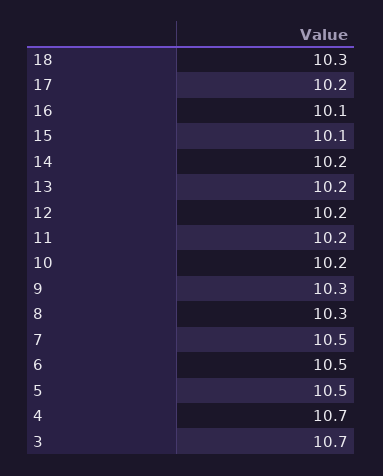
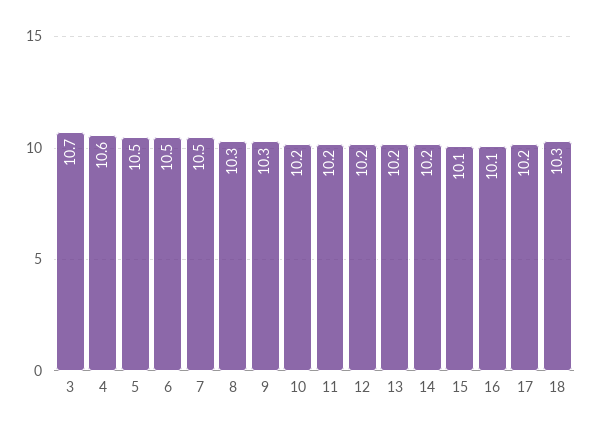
  {
    "18": 10.3,
    "17": 10.2,
    "16": 10.1,
    "15": 10.1,
    "14": 10.2,
    "13": 10.2,
    "12": 10.2,
    "11": 10.2,
    "10": 10.2,
    "9": 10.3,
    "8": 10.3,
    "7": 10.5,
    "6": 10.5,
    "5": 10.5,
-   "4": 10.7,
+   "4": 10.6,
    "3": 10.7
  }

